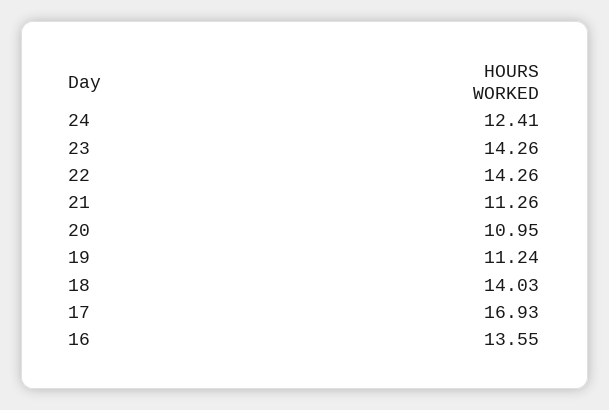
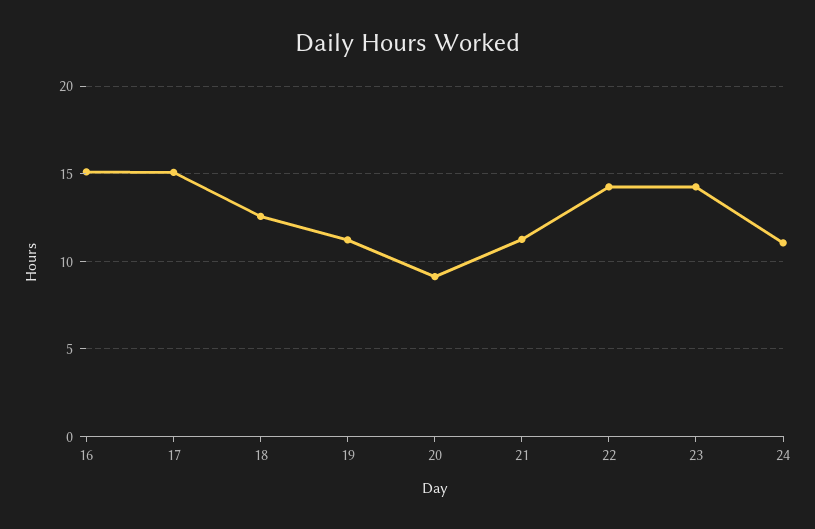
  {
-   "24": 12.41,
+   "24": 11,
    "23": 14.26,
    "22": 14.26,
    "21": 11.26,
-   "20": 10.95,
+   "20": 9,
    "19": 11.24,
-   "18": 14.03,
+   "18": 12.5,
-   "17": 16.93,
+   "17": 15,
-   "16": 13.55
+   "16": 15
  }

